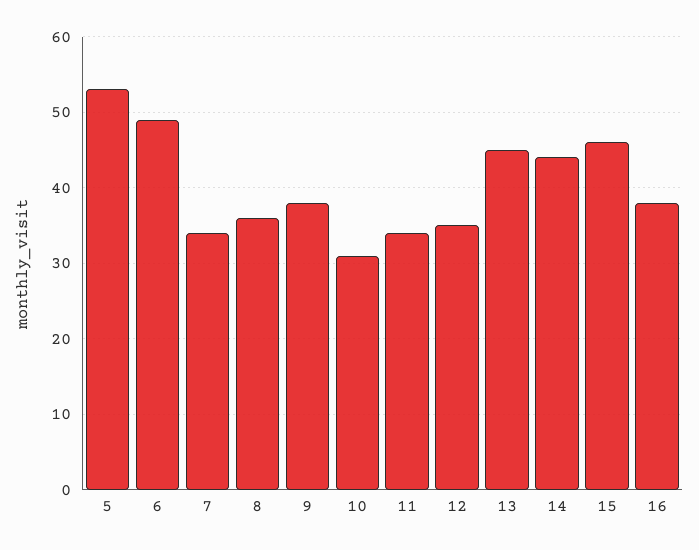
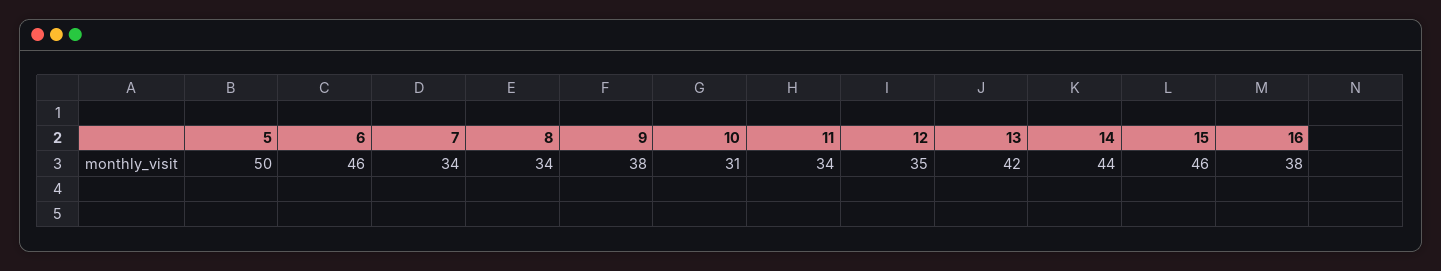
  {
-   "5": 53,
+   "5": 50,
-   "6": 49,
+   "6": 46,
    "7": 34,
-   "8": 36,
+   "8": 34,
    "9": 38,
    "10": 31,
    "11": 34,
    "12": 35,
-   "13": 45,
+   "13": 42,
    "14": 44,
    "15": 46,
    "16": 38
  }

